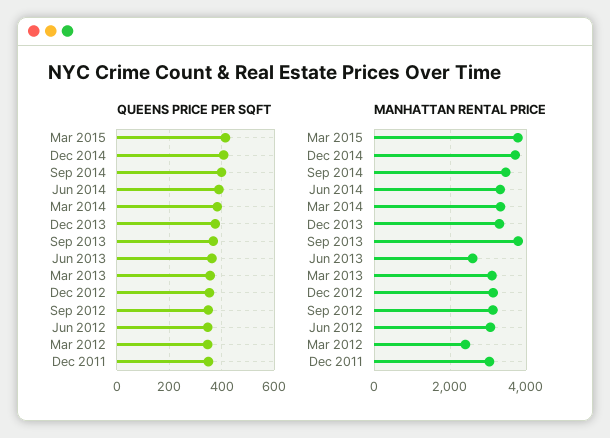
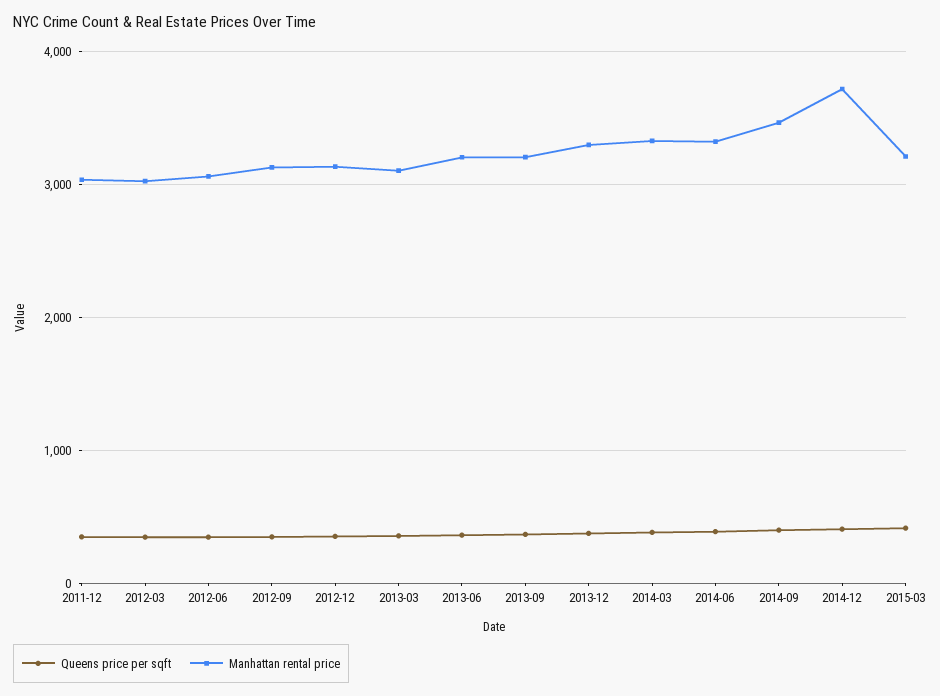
  {
    "QUEENS PRICE PER SQFT": {
      "Mar 2015": 425,
      "Dec 2014": 400,
      "Sep 2014": 400,
      "Jun 2014": 400,
      "Mar 2014": 375,
      "Dec 2013": 375,
      "Sep 2013": 375,
      "Jun 2013": 350,
      "Mar 2013": 350,
      "Dec 2012": 350,
      "Sep 2012": 350,
      "Jun 2012": 350,
      "Mar 2012": 350,
      "Dec 2011": 350
    },
    "MANHATTAN RENTAL PRICE": {
-     "Mar 2015": 3800,
+     "Mar 2015": 3200,
      "Dec 2014": 3700,
      "Sep 2014": 3500,
      "Jun 2014": 3300,
      "Mar 2014": 3300,
      "Dec 2013": 3300,
-     "Sep 2013": 3800,
+     "Sep 2013": 3200,
-     "Jun 2013": 2600,
+     "Jun 2013": 3200,
      "Mar 2013": 3100,
      "Dec 2012": 3100,
      "Sep 2012": 3100,
      "Jun 2012": 3100,
-     "Mar 2012": 2400,
+     "Mar 2012": 3000,
      "Dec 2011": 3000
    }
  }

